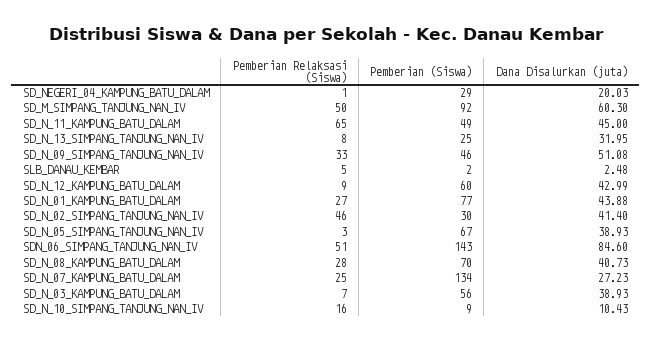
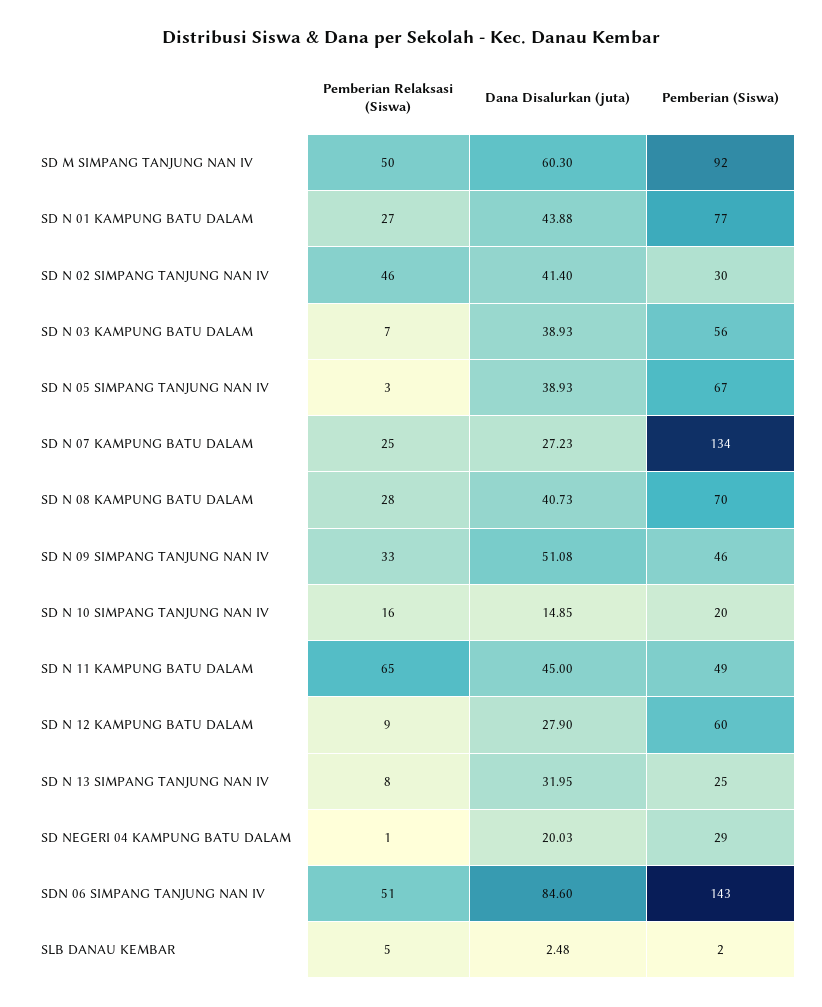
  {
    "Pemberian Relaksasi (Siswa)": {
      "SD_NEGERI_04_KAMPUNG_BATU_DALAM": 1,
      "SD_M_SIMPANG_TANJUNG_NAN_IV": 50,
      "SD_N_11_KAMPUNG_BATU_DALAM": 65,
      "SD_N_13_SIMPANG_TANJUNG_NAN_IV": 8,
      "SD_N_09_SIMPANG_TANJUNG_NAN_IV": 33,
      "SLB_DANAU_KEMBAR": 5,
      "SD_N_12_KAMPUNG_BATU_DALAM": 9,
      "SD_N_01_KAMPUNG_BATU_DALAM": 27,
      "SD_N_02_SIMPANG_TANJUNG_NAN_IV": 46,
      "SD_N_05_SIMPANG_TANJUNG_NAN_IV": 3,
      "SDN_06_SIMPANG_TANJUNG_NAN_IV": 51,
      "SD_N_08_KAMPUNG_BATU_DALAM": 28,
      "SD_N_07_KAMPUNG_BATU_DALAM": 25,
      "SD_N_03_KAMPUNG_BATU_DALAM": 7,
      "SD_N_10_SIMPANG_TANJUNG_NAN_IV": 16
    },
    "Pemberian (Siswa)": {
      "SD_NEGERI_04_KAMPUNG_BATU_DALAM": 29,
      "SD_M_SIMPANG_TANJUNG_NAN_IV": 92,
      "SD_N_11_KAMPUNG_BATU_DALAM": 49,
      "SD_N_13_SIMPANG_TANJUNG_NAN_IV": 25,
      "SD_N_09_SIMPANG_TANJUNG_NAN_IV": 46,
      "SLB_DANAU_KEMBAR": 2,
      "SD_N_12_KAMPUNG_BATU_DALAM": 60,
      "SD_N_01_KAMPUNG_BATU_DALAM": 77,
      "SD_N_02_SIMPANG_TANJUNG_NAN_IV": 30,
      "SD_N_05_SIMPANG_TANJUNG_NAN_IV": 67,
      "SDN_06_SIMPANG_TANJUNG_NAN_IV": 143,
      "SD_N_08_KAMPUNG_BATU_DALAM": 70,
      "SD_N_07_KAMPUNG_BATU_DALAM": 134,
      "SD_N_03_KAMPUNG_BATU_DALAM": 56,
-     "SD_N_10_SIMPANG_TANJUNG_NAN_IV": 9
+     "SD_N_10_SIMPANG_TANJUNG_NAN_IV": 20
    },
    "Dana Disalurkan (juta)": {
      "SD_NEGERI_04_KAMPUNG_BATU_DALAM": 20.03,
      "SD_M_SIMPANG_TANJUNG_NAN_IV": 60.3,
      "SD_N_11_KAMPUNG_BATU_DALAM": 45,
      "SD_N_13_SIMPANG_TANJUNG_NAN_IV": 31.95,
      "SD_N_09_SIMPANG_TANJUNG_NAN_IV": 51.08,
      "SLB_DANAU_KEMBAR": 2.48,
-     "SD_N_12_KAMPUNG_BATU_DALAM": 42.99,
+     "SD_N_12_KAMPUNG_BATU_DALAM": 27.9,
      "SD_N_01_KAMPUNG_BATU_DALAM": 43.88,
      "SD_N_02_SIMPANG_TANJUNG_NAN_IV": 41.4,
      "SD_N_05_SIMPANG_TANJUNG_NAN_IV": 38.93,
      "SDN_06_SIMPANG_TANJUNG_NAN_IV": 84.6,
      "SD_N_08_KAMPUNG_BATU_DALAM": 40.73,
      "SD_N_07_KAMPUNG_BATU_DALAM": 27.23,
      "SD_N_03_KAMPUNG_BATU_DALAM": 38.93,
-     "SD_N_10_SIMPANG_TANJUNG_NAN_IV": 10.43
+     "SD_N_10_SIMPANG_TANJUNG_NAN_IV": 14.85
    }
  }

